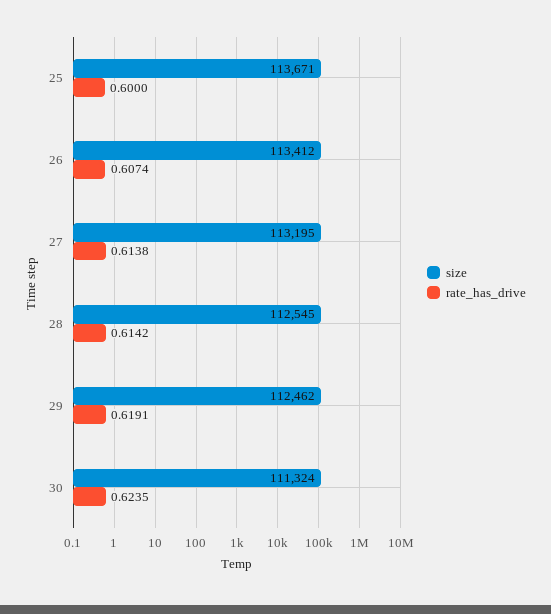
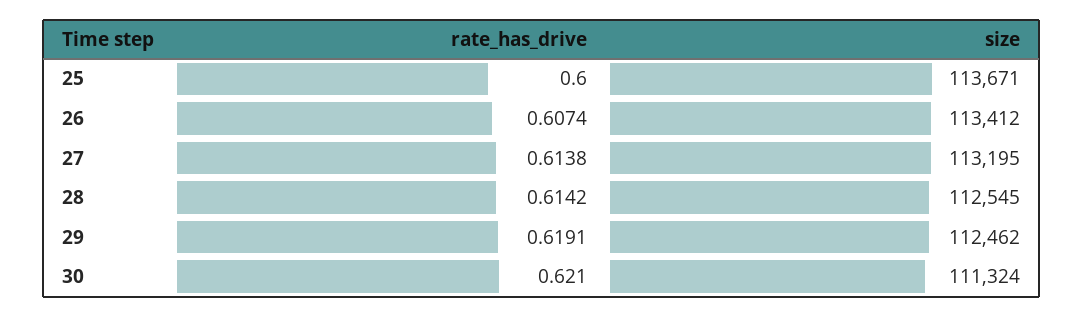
  {
    "size": {
      "25": 113671,
      "26": 113412,
      "27": 113195,
      "28": 112545,
      "29": 112462,
      "30": 111324
    },
    "rate_has_drive": {
      "25": 0.6,
      "26": 0.6074,
      "27": 0.6138,
      "28": 0.6142,
      "29": 0.6191,
-     "30": 0.6235
+     "30": 0.621
    }
  }

